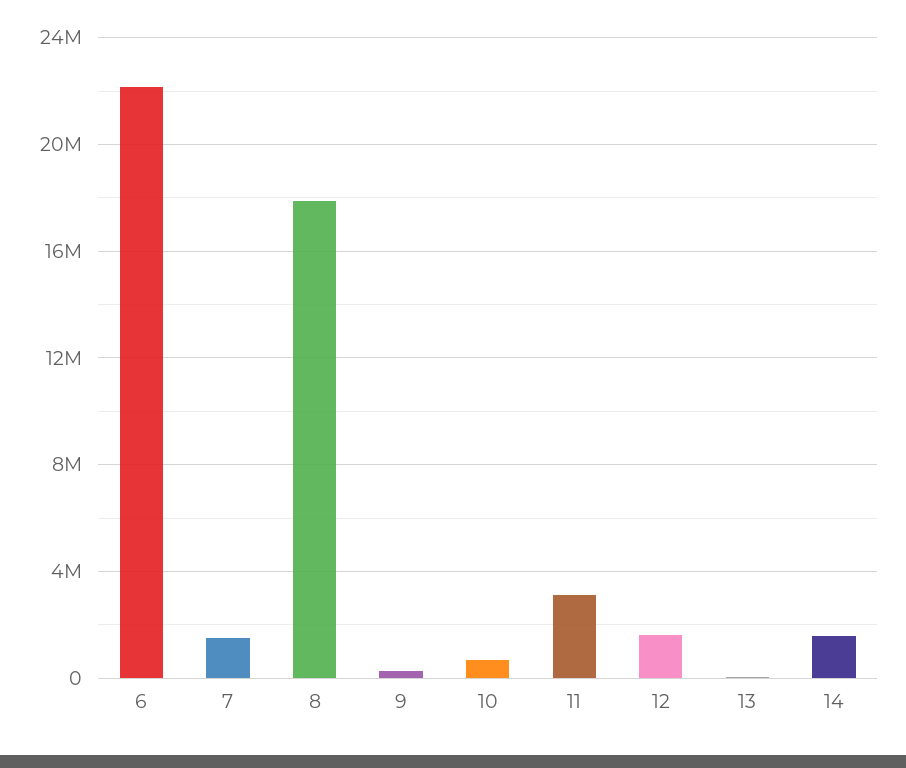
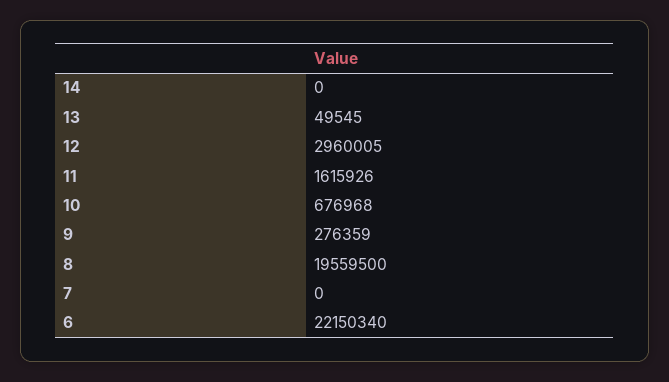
  {
    "6": 22150340,
-   "7": 1500000,
+   "7": 0,
-   "8": 18000000,
+   "8": 19559500,
    "9": 276359,
    "10": 676968,
-   "11": 3000000,
+   "11": 1615926,
-   "12": 1500000,
+   "12": 2960005,
    "13": 49545,
-   "14": 1500000
+   "14": 0
  }

